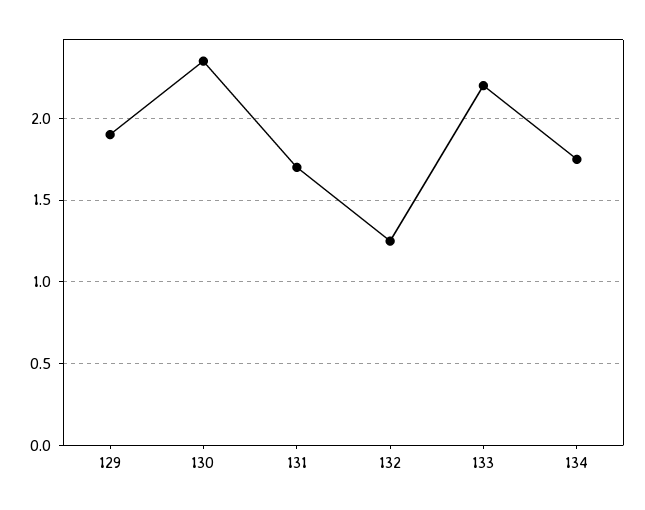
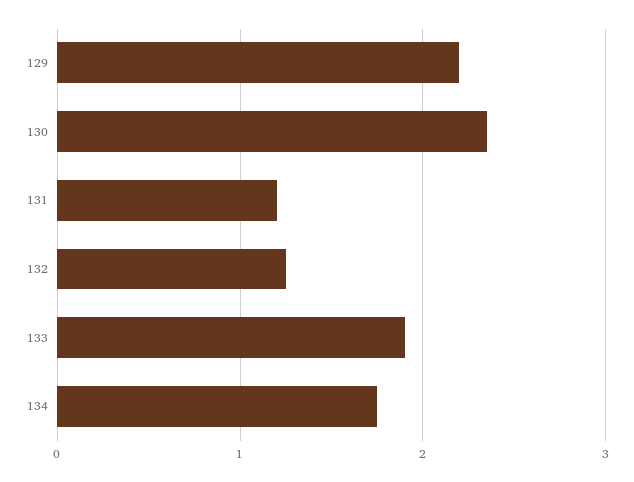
  {
-   "129": 1.9,
+   "129": 2.2,
    "130": 2.35,
-   "131": 1.7,
+   "131": 1.2,
    "132": 1.25,
-   "133": 2.2,
+   "133": 1.9,
    "134": 1.75
  }

